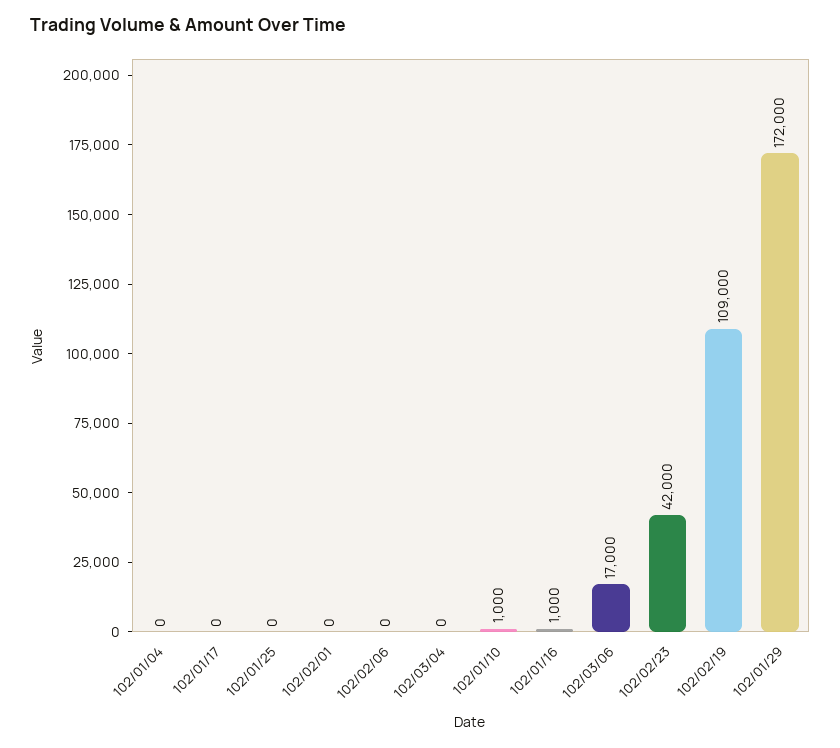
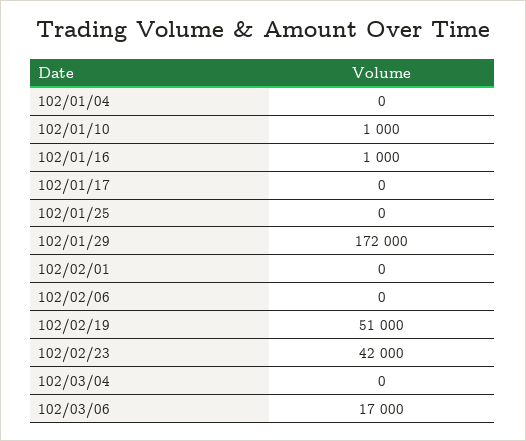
  {
    "102/01/04": 0,
    "102/01/17": 0,
    "102/01/25": 0,
    "102/02/01": 0,
    "102/02/06": 0,
    "102/03/04": 0,
    "102/01/10": 1000,
    "102/01/16": 1000,
    "102/03/06": 17000,
    "102/02/23": 42000,
-   "102/02/19": 109000,
+   "102/02/19": 51000,
    "102/01/29": 172000
  }

